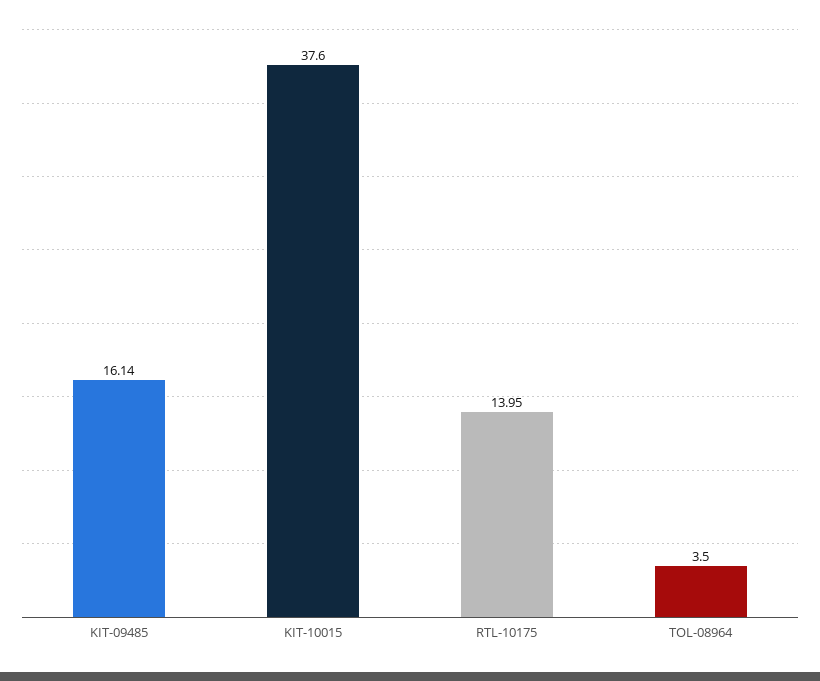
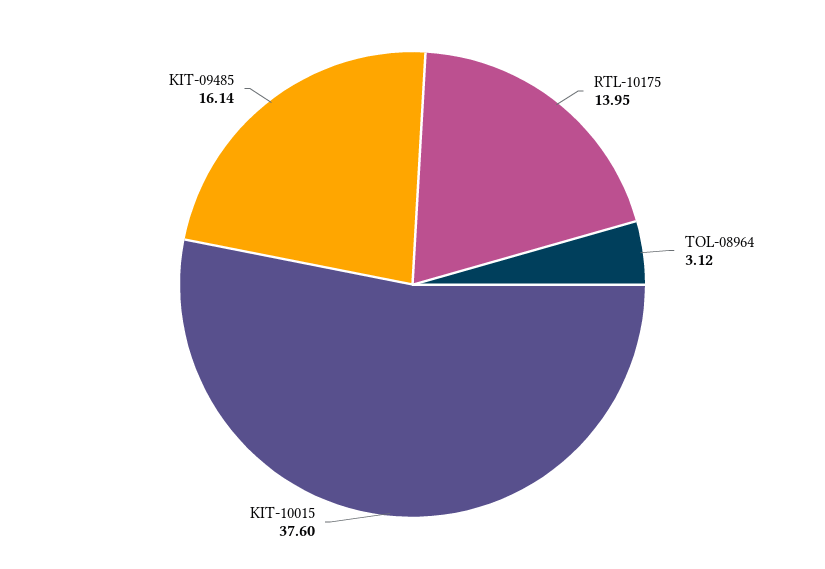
  {
    "KIT-09485": 16.14,
    "KIT-10015": 37.6,
    "RTL-10175": 13.95,
-   "TOL-08964": 3.5
+   "TOL-08964": 3.12
  }

